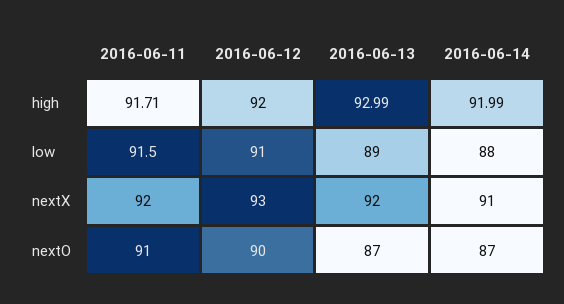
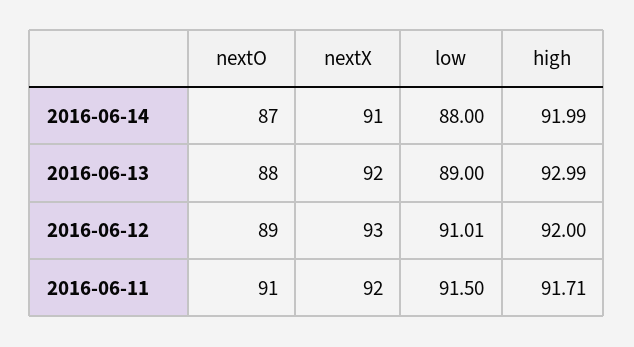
  {
    "2016-06-11": {
      "high": 91.71,
      "low": 91.5,
      "nextX": 92,
      "nextO": 91
    },
    "2016-06-12": {
      "high": 92,
      "low": 91.01,
      "nextX": 93,
-     "nextO": 90
+     "nextO": 89
    },
    "2016-06-13": {
      "high": 92.99,
      "low": 89,
      "nextX": 92,
-     "nextO": 87
+     "nextO": 88
    },
    "2016-06-14": {
      "high": 91.99,
      "low": 88,
      "nextX": 91,
      "nextO": 87
    }
  }

